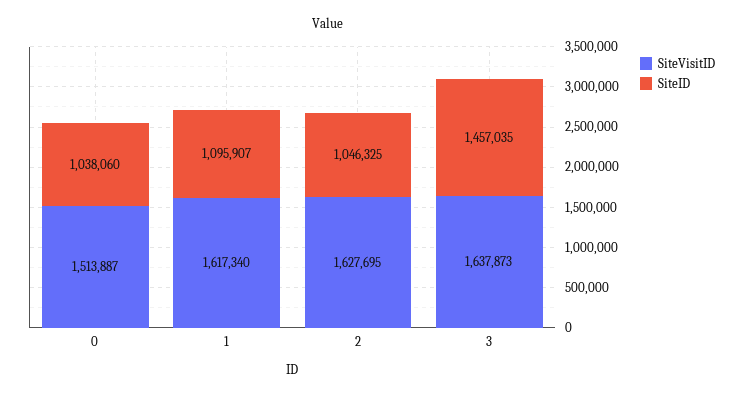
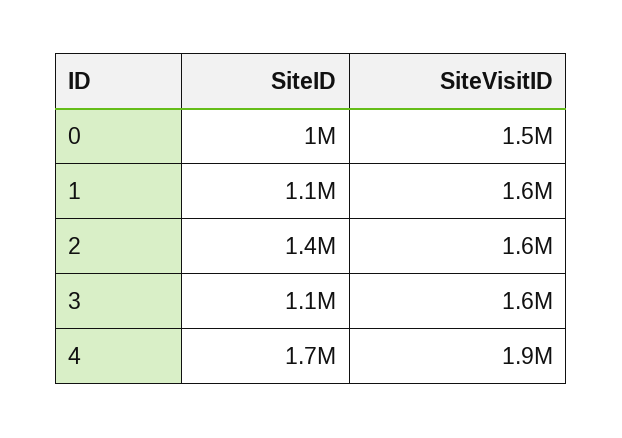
  {
    "SiteVisitID": {
      "0": 1513887,
      "1": 1617340,
      "2": 1627695,
-     "3": 1637873
+     "3": 1637873,
+     "4": 1900000
    },
    "SiteID": {
      "0": 1038060,
      "1": 1095907,
-     "2": 1046325,
+     "2": 1400000,
-     "3": 1457035
+     "3": 1100000,
+     "4": 1700000
    }
  }

